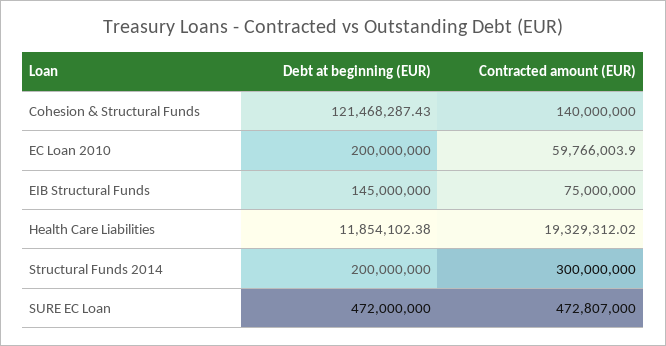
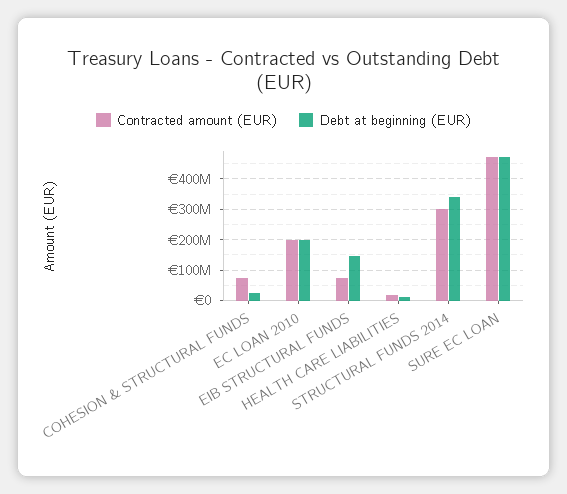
  {
    "Debt at beginning (EUR)": {
-     "Cohesion & Structural Funds": 121468287.43,
+     "Cohesion & Structural Funds": 20000000,
      "EC Loan 2010": 200000000,
      "EIB Structural Funds": 145000000,
      "Health Care Liabilities": 11854102.38,
-     "Structural Funds 2014": 200000000,
+     "Structural Funds 2014": 340000000,
      "SURE EC Loan": 472000000
    },
    "Contracted amount (EUR)": {
-     "Cohesion & Structural Funds": 140000000,
+     "Cohesion & Structural Funds": 80000000,
-     "EC Loan 2010": 59766003.9,
+     "EC Loan 2010": 200000000,
      "EIB Structural Funds": 75000000,
      "Health Care Liabilities": 19329312.02,
      "Structural Funds 2014": 300000000,
      "SURE EC Loan": 472807000
    }
  }

